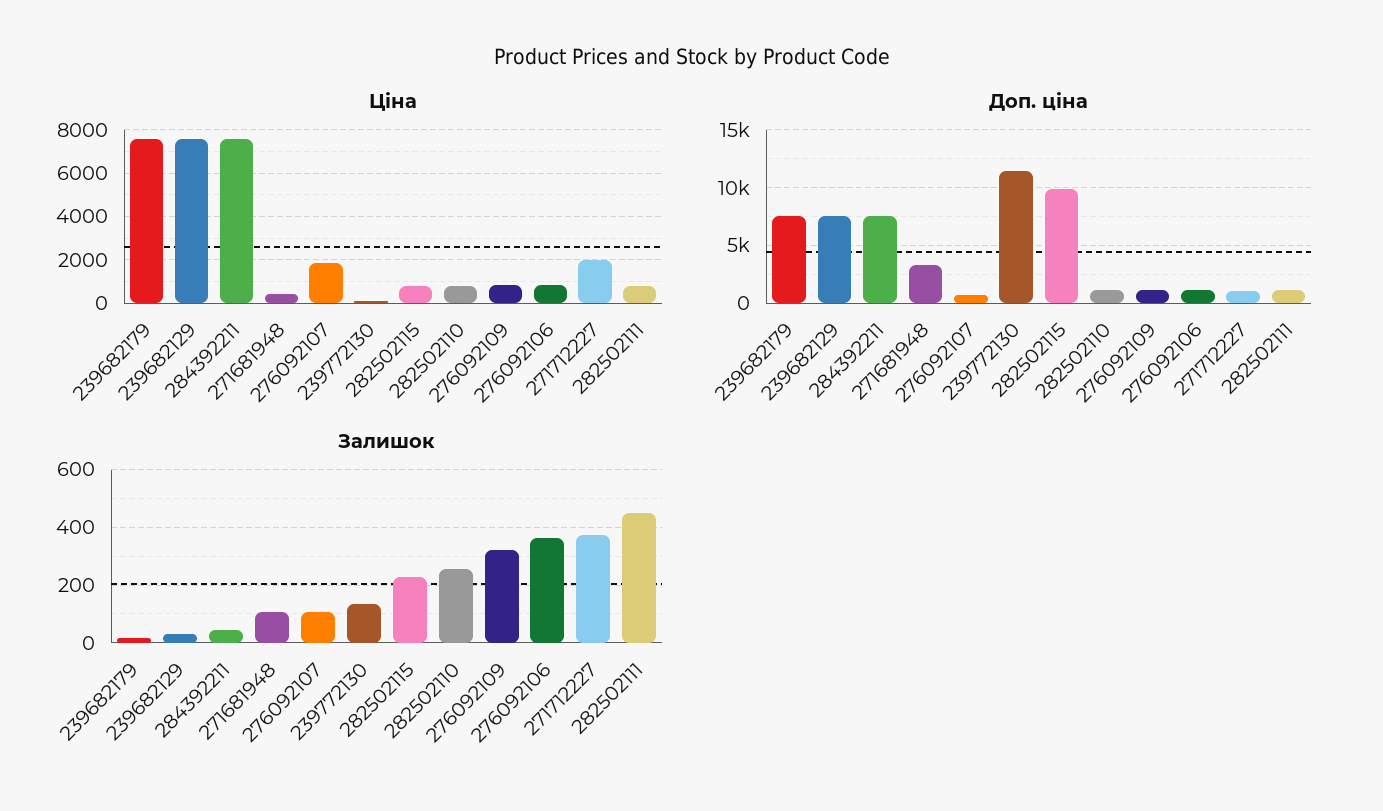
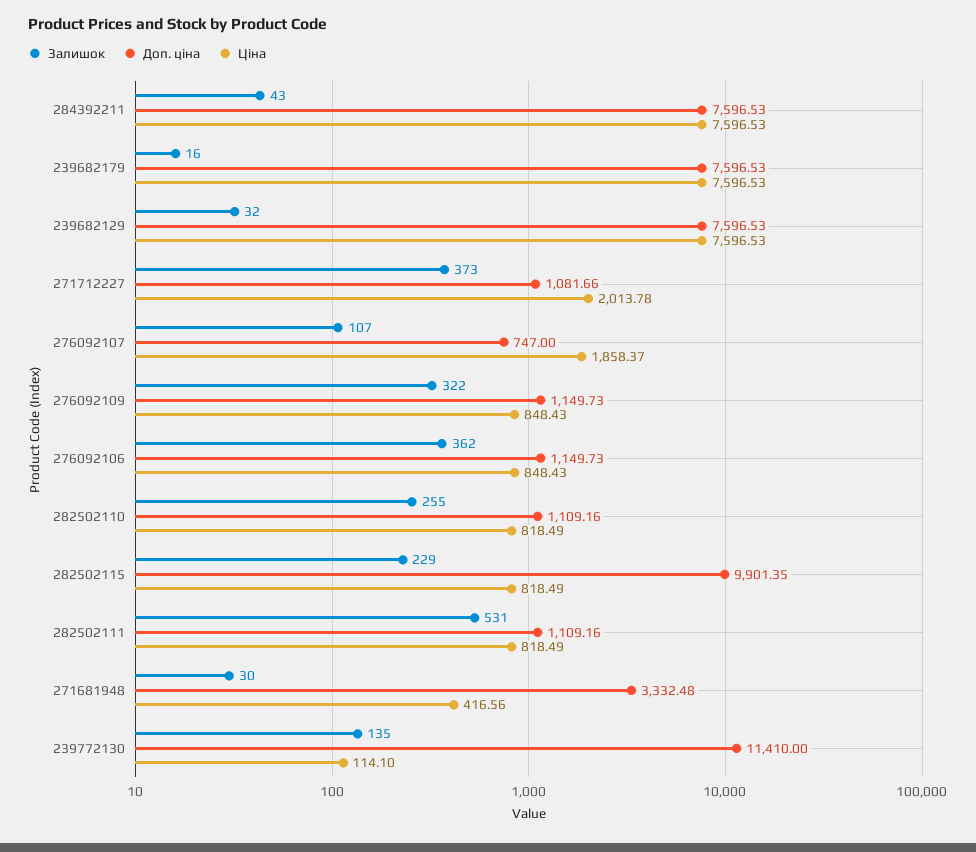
  {
    "Ціна": {
      "239682179": 7596.53,
      "239682129": 7596.53,
      "284392211": 7596.53,
      "271681948": 416.56,
      "276092107": 1858.37,
      "239772130": 114.1,
      "282502115": 818.49,
      "282502110": 818.49,
      "276092109": 848.43,
      "276092106": 848.43,
      "271712227": 2013.78,
      "282502111": 818.49
    },
    "Доп. ціна": {
      "239682179": 7596.53,
      "239682129": 7596.53,
      "284392211": 7596.53,
      "271681948": 3332.48,
      "276092107": 747,
      "239772130": 11410,
      "282502115": 9901.35,
      "282502110": 1109.16,
      "276092109": 1149.73,
      "276092106": 1149.73,
      "271712227": 1081.66,
      "282502111": 1109.16
    },
    "Залишок": {
      "239682179": 16,
      "239682129": 32,
      "284392211": 43,
-     "271681948": 100,
+     "271681948": 30,
      "276092107": 107,
      "239772130": 135,
      "282502115": 229,
      "282502110": 255,
      "276092109": 322,
      "276092106": 362,
      "271712227": 373,
-     "282502111": 450
+     "282502111": 531
    }
  }

